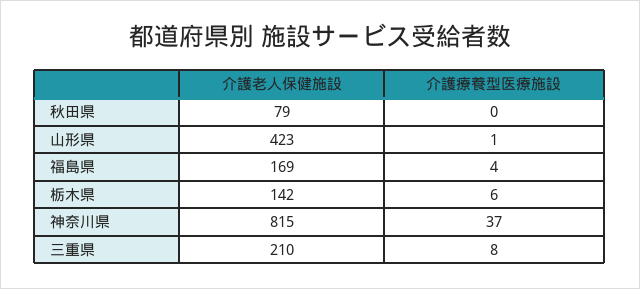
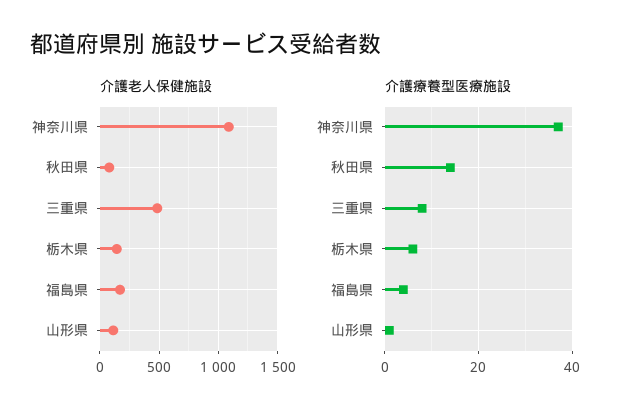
  {
    "介護老人保健施設": {
      "秋田県": 79,
-     "山形県": 423,
+     "山形県": 100,
      "福島県": 169,
      "栃木県": 142,
-     "神奈川県": 815,
+     "神奈川県": 1100,
-     "三重県": 210
+     "三重県": 500
    },
    "介護療養型医療施設": {
-     "秋田県": 0,
+     "秋田県": 15,
      "山形県": 1,
      "福島県": 4,
      "栃木県": 6,
      "神奈川県": 37,
      "三重県": 8
    }
  }

